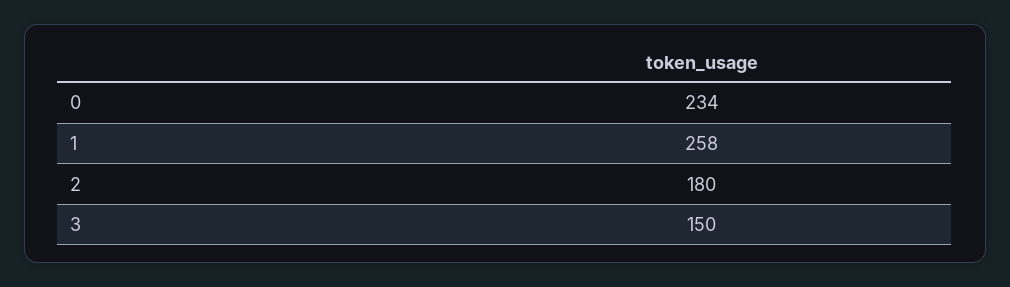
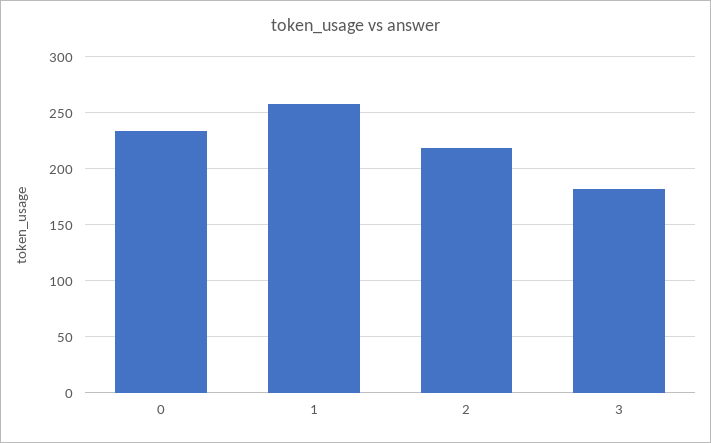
  {
    "0": 234,
    "1": 258,
-   "2": 180,
+   "2": 220,
-   "3": 150
+   "3": 180
  }

